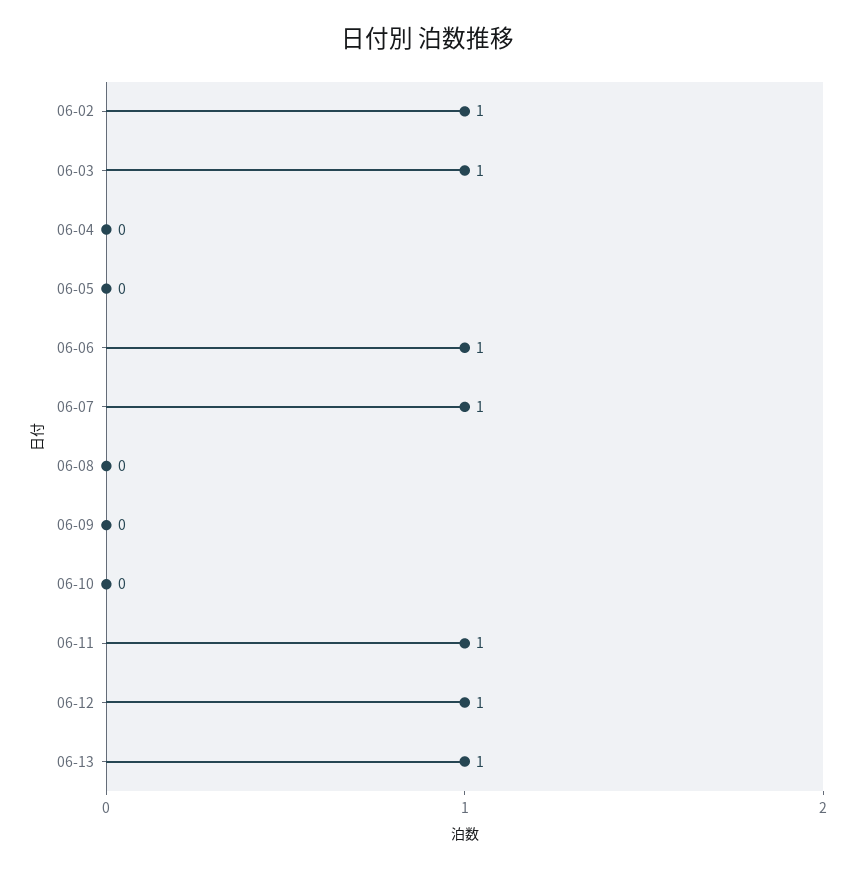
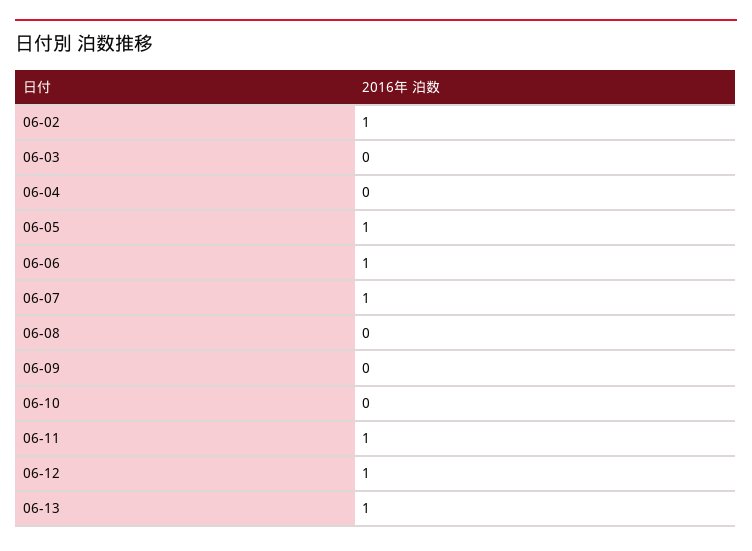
  {
    "06-02": 1,
-   "06-03": 1,
+   "06-03": 0,
    "06-04": 0,
-   "06-05": 0,
+   "06-05": 1,
    "06-06": 1,
    "06-07": 1,
    "06-08": 0,
    "06-09": 0,
    "06-10": 0,
    "06-11": 1,
    "06-12": 1,
    "06-13": 1
  }

